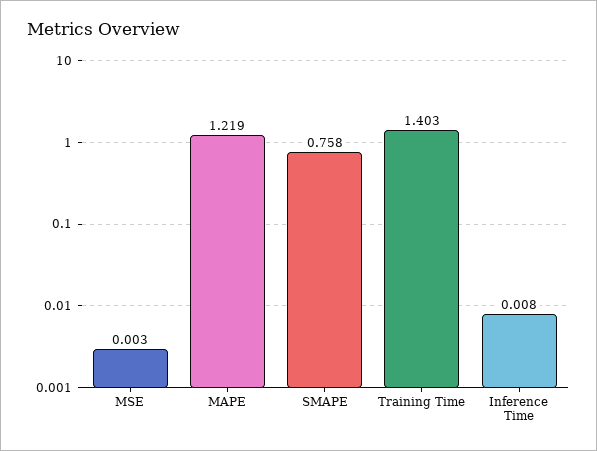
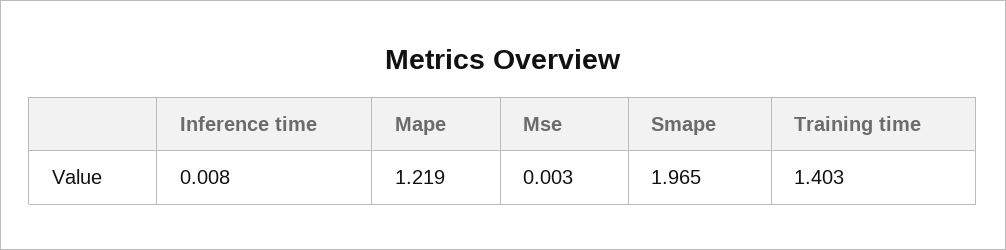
  {
    "MSE": 0.003,
    "MAPE": 1.219,
-   "SMAPE": 0.758,
+   "SMAPE": 1.965,
    "Training Time": 1.403,
    "Inference Time": 0.008
  }

